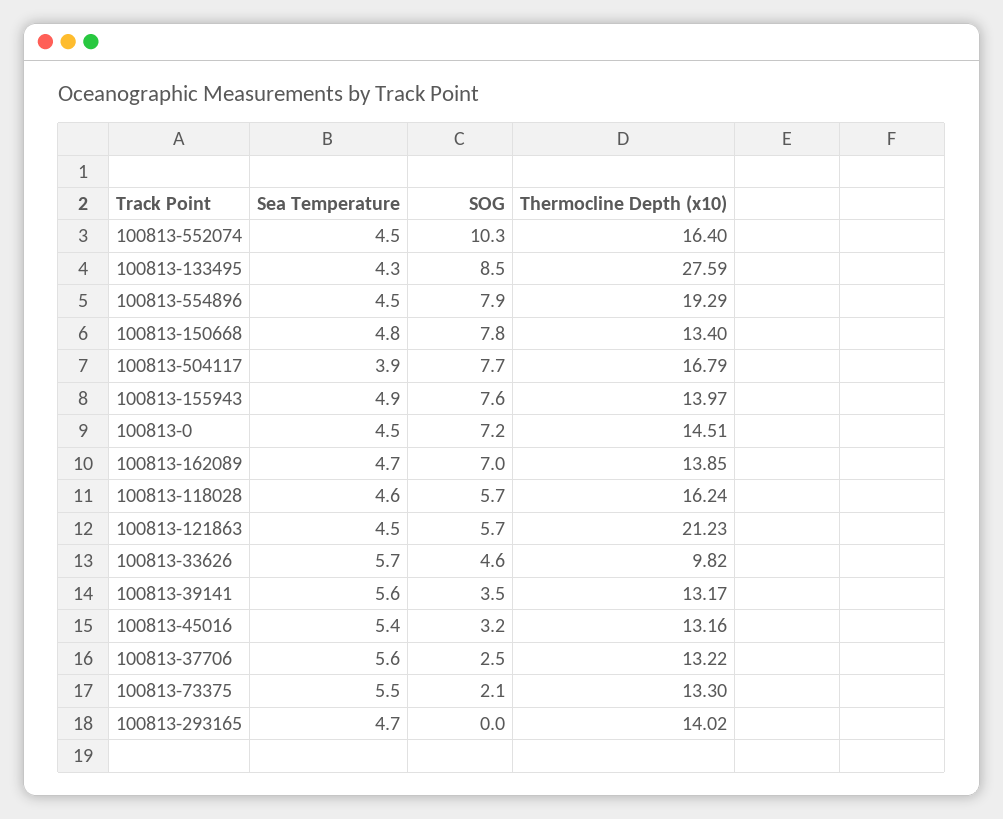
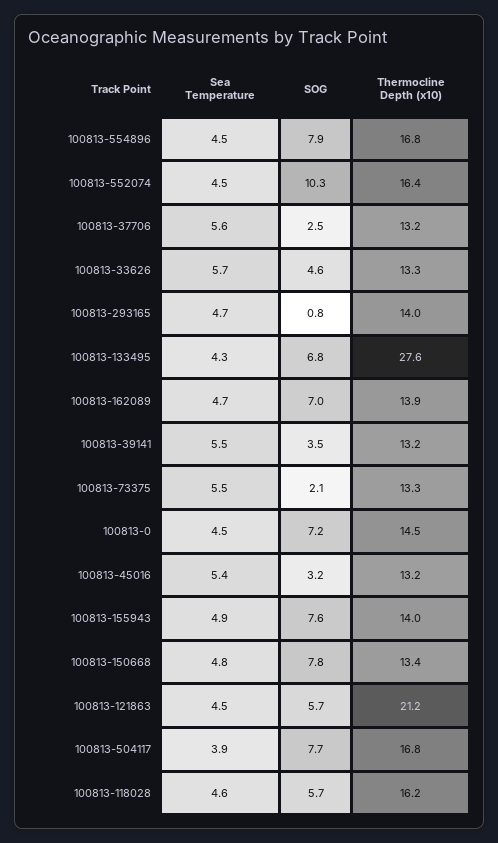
  {
    "Sea Temperature": {
      "100813-552074": 4.5,
      "100813-133495": 4.3,
      "100813-554896": 4.5,
      "100813-150668": 4.8,
      "100813-504117": 3.9,
      "100813-155943": 4.9,
      "100813-0": 4.5,
      "100813-162089": 4.7,
      "100813-118028": 4.6,
      "100813-121863": 4.5,
      "100813-33626": 5.7,
-     "100813-39141": 5.6,
+     "100813-39141": 5.5,
      "100813-45016": 5.4,
      "100813-37706": 5.6,
      "100813-73375": 5.5,
      "100813-293165": 4.7
    },
    "SOG": {
      "100813-552074": 10.3,
-     "100813-133495": 8.5,
+     "100813-133495": 6.8,
      "100813-554896": 7.9,
      "100813-150668": 7.8,
      "100813-504117": 7.7,
      "100813-155943": 7.6,
      "100813-0": 7.2,
      "100813-162089": 7,
      "100813-118028": 5.7,
      "100813-121863": 5.7,
      "100813-33626": 4.6,
      "100813-39141": 3.5,
      "100813-45016": 3.2,
      "100813-37706": 2.5,
      "100813-73375": 2.1,
-     "100813-293165": 0
+     "100813-293165": 0.8
    },
    "Thermocline Depth (x10)": {
      "100813-552074": 16.4,
      "100813-133495": 27.59,
-     "100813-554896": 19.29,
+     "100813-554896": 16.8,
      "100813-150668": 13.4,
      "100813-504117": 16.79,
      "100813-155943": 13.97,
      "100813-0": 14.51,
      "100813-162089": 13.85,
      "100813-118028": 16.24,
      "100813-121863": 21.23,
-     "100813-33626": 9.82,
+     "100813-33626": 13.3,
      "100813-39141": 13.17,
      "100813-45016": 13.16,
      "100813-37706": 13.22,
      "100813-73375": 13.3,
      "100813-293165": 14.02
    }
  }

